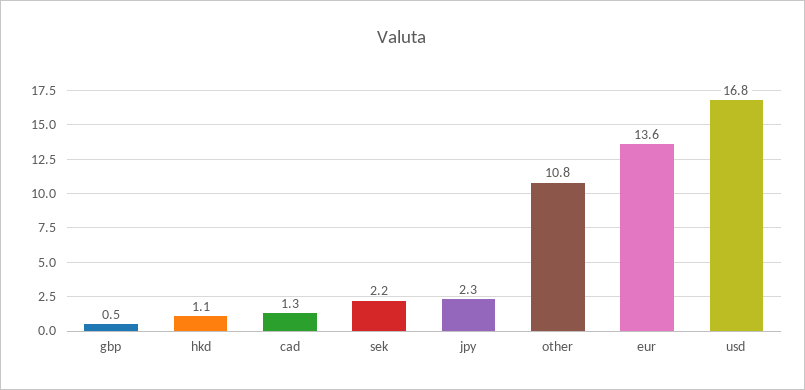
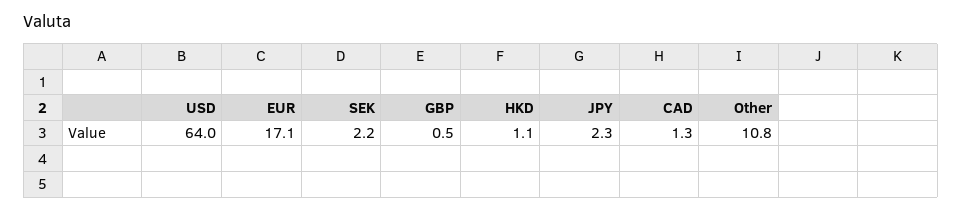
  {
    "gbp": 0.5,
    "hkd": 1.1,
    "cad": 1.3,
    "sek": 2.2,
    "jpy": 2.3,
    "other": 10.8,
-   "eur": 13.6,
+   "eur": 17.1,
-   "usd": 16.8
+   "usd": 64
  }

